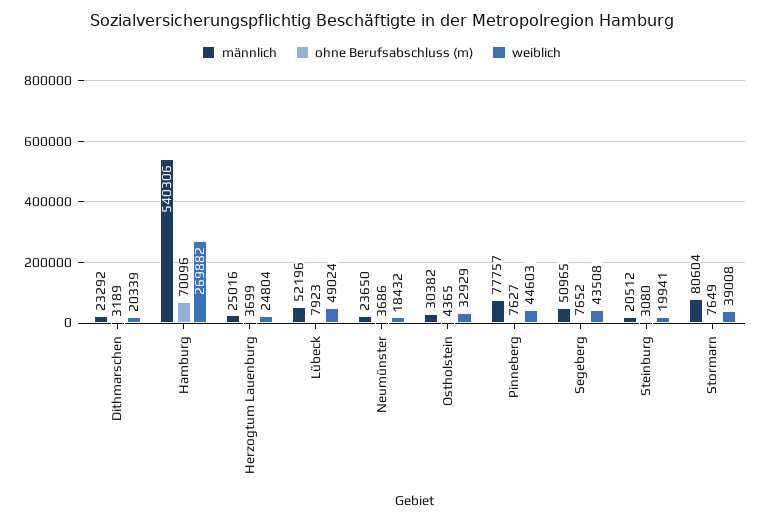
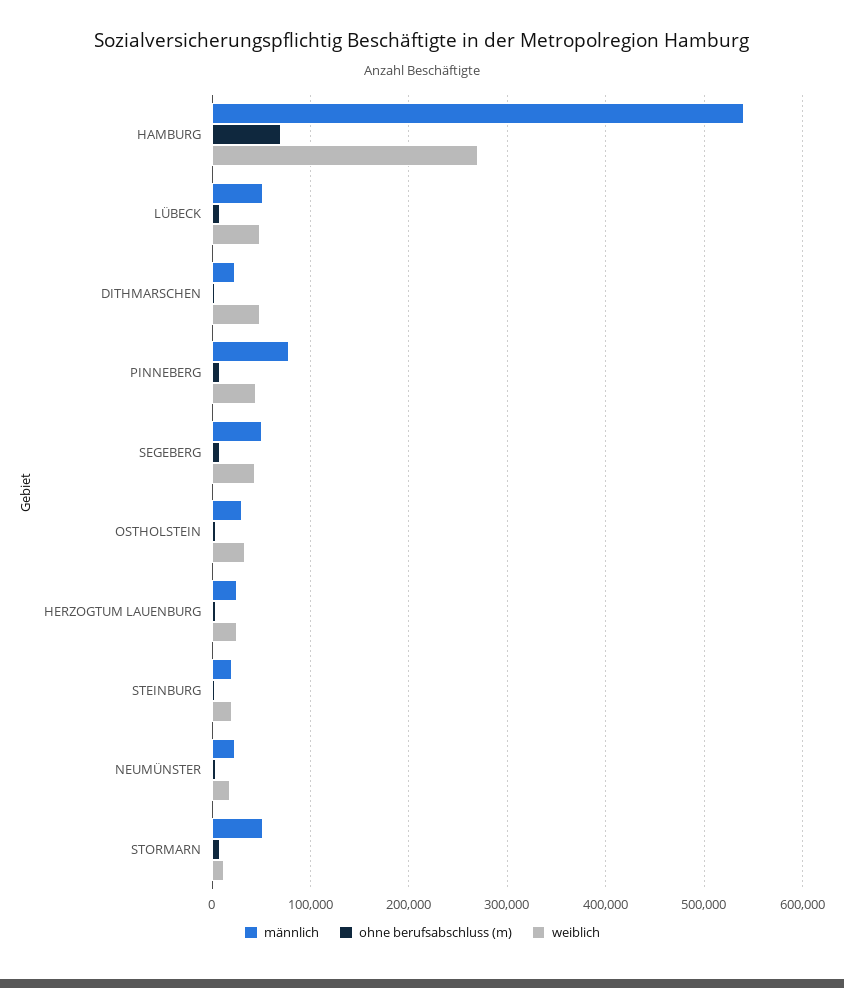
  {
    "männlich": {
      "Dithmarschen": 23292,
      "Hamburg": 540306,
      "Herzogtum Lauenburg": 25016,
      "Lübeck": 52196,
      "Neumünster": 23650,
      "Ostholstein": 30382,
      "Pinneberg": 77757,
      "Segeberg": 50965,
      "Steinburg": 20512,
-     "Stormarn": 80604
+     "Stormarn": 50000
    },
    "ohne Berufsabschluss (m)": {
      "Dithmarschen": 3189,
      "Hamburg": 70096,
      "Herzogtum Lauenburg": 3699,
      "Lübeck": 7923,
      "Neumünster": 3686,
      "Ostholstein": 4365,
      "Pinneberg": 7627,
      "Segeberg": 7652,
      "Steinburg": 3080,
      "Stormarn": 7649
    },
    "weiblich": {
-     "Dithmarschen": 20339,
+     "Dithmarschen": 50000,
      "Hamburg": 269882,
      "Herzogtum Lauenburg": 24804,
      "Lübeck": 49024,
      "Neumünster": 18432,
      "Ostholstein": 32929,
      "Pinneberg": 44603,
      "Segeberg": 43508,
      "Steinburg": 19941,
-     "Stormarn": 39008
+     "Stormarn": 10000
    }
  }

